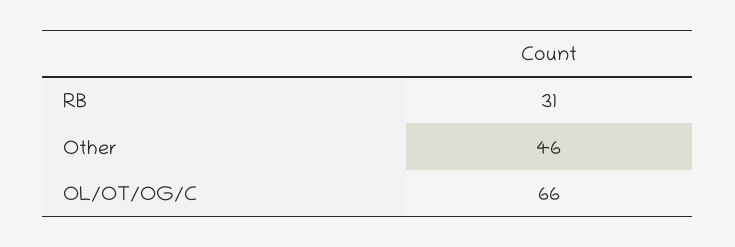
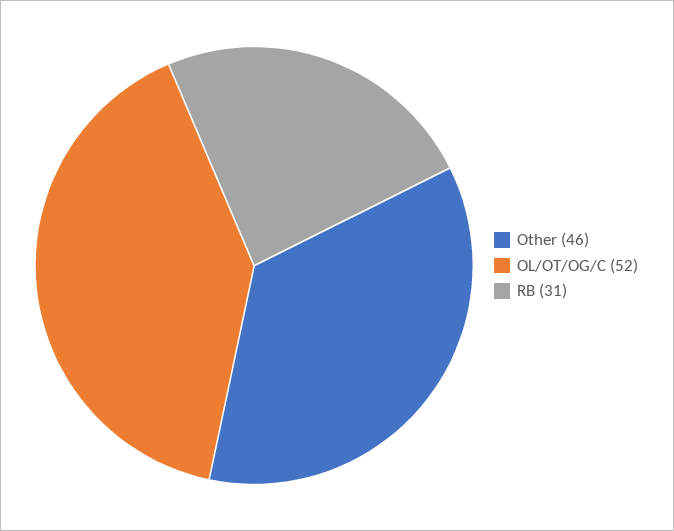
  {
    "RB": 31,
    "Other": 46,
-   "OL/OT/OG/C": 66
+   "OL/OT/OG/C": 52
  }

